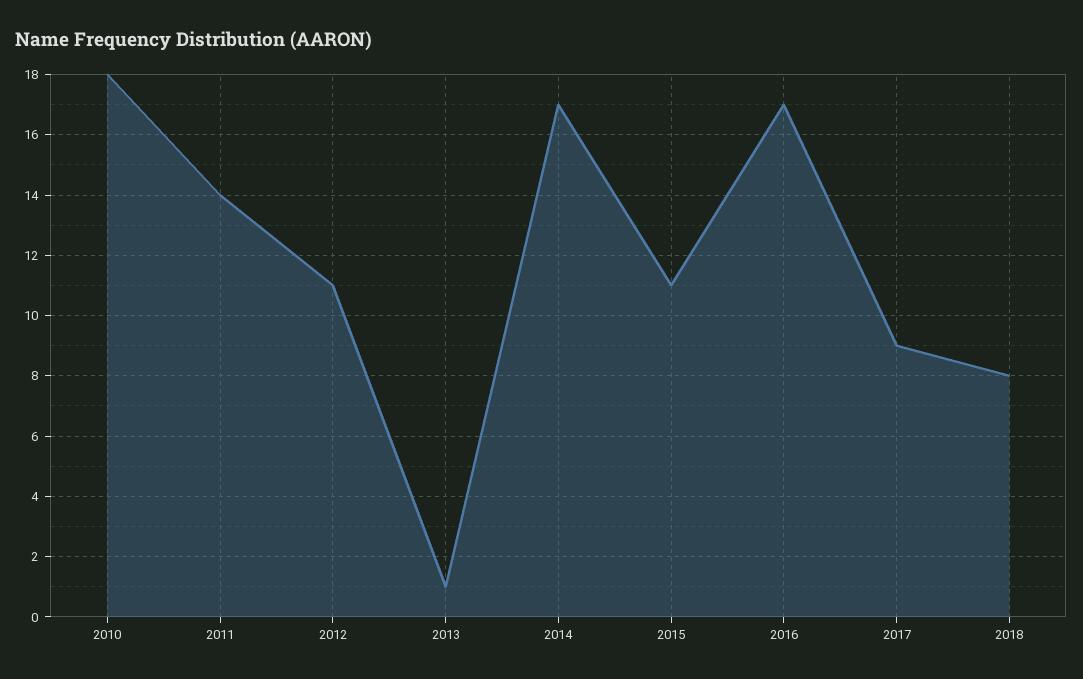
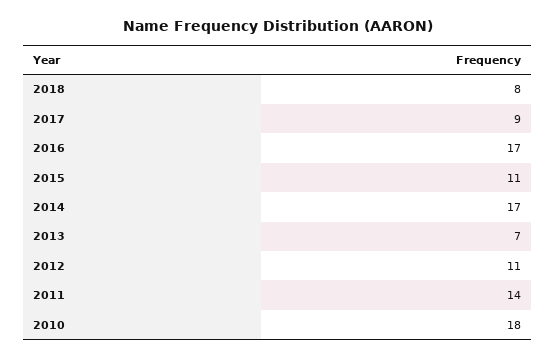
  {
    "2010": 18,
    "2011": 14,
    "2012": 11,
-   "2013": 1,
+   "2013": 7,
    "2014": 17,
    "2015": 11,
    "2016": 17,
    "2017": 9,
    "2018": 8
  }

